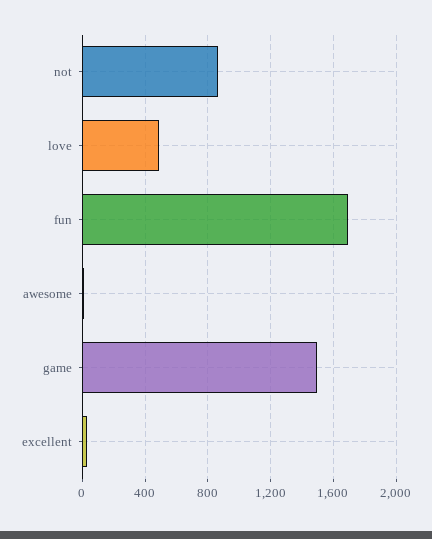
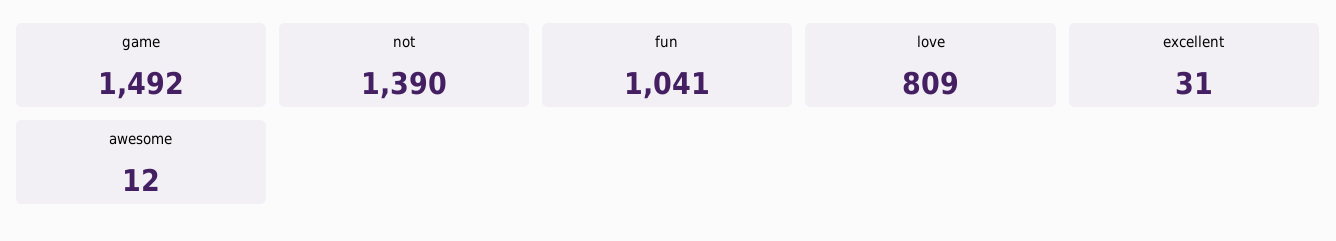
  {
-   "not": 850,
+   "not": 1390,
-   "love": 500,
+   "love": 809,
-   "fun": 1700,
+   "fun": 1041,
    "awesome": 12,
    "game": 1492,
    "excellent": 31
  }

